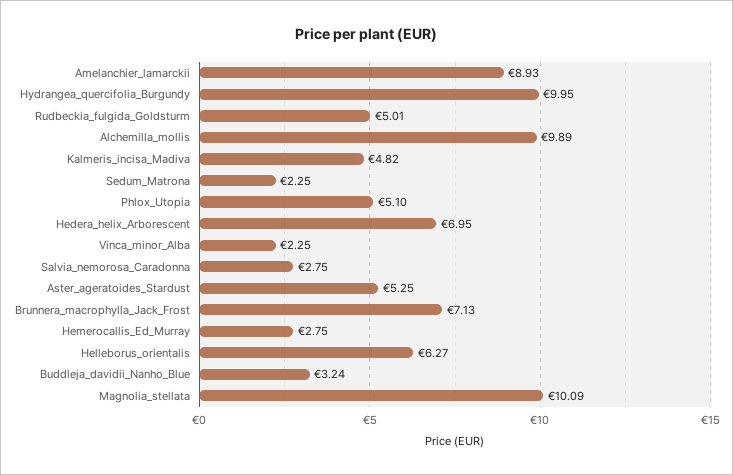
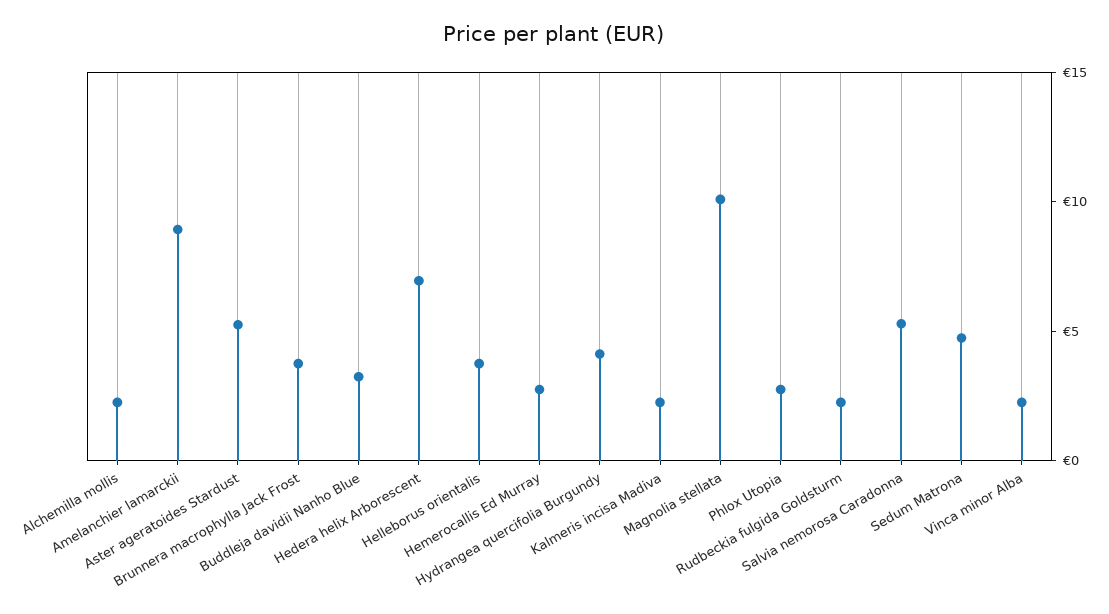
  {
    "Amelanchier_lamarckii": 8.93,
-   "Hydrangea_quercifolia_Burgundy": 9.95,
+   "Hydrangea_quercifolia_Burgundy": 4,
-   "Rudbeckia_fulgida_Goldsturm": 5.01,
+   "Rudbeckia_fulgida_Goldsturm": 2,
-   "Alchemilla_mollis": 9.89,
+   "Alchemilla_mollis": 2,
-   "Kalmeris_incisa_Madiva": 4.82,
+   "Kalmeris_incisa_Madiva": 2,
-   "Sedum_Matrona": 2.25,
+   "Sedum_Matrona": 5,
-   "Phlox_Utopia": 5.1,
+   "Phlox_Utopia": 3,
    "Hedera_helix_Arborescent": 6.95,
    "Vinca_minor_Alba": 2.25,
-   "Salvia_nemorosa_Caradonna": 2.75,
+   "Salvia_nemorosa_Caradonna": 5,
    "Aster_ageratoides_Stardust": 5.25,
-   "Brunnera_macrophylla_Jack_Frost": 7.13,
+   "Brunnera_macrophylla_Jack_Frost": 4,
    "Hemerocallis_Ed_Murray": 2.75,
-   "Helleborus_orientalis": 6.27,
+   "Helleborus_orientalis": 4,
    "Buddleja_davidii_Nanho_Blue": 3.24,
    "Magnolia_stellata": 10.09
  }

